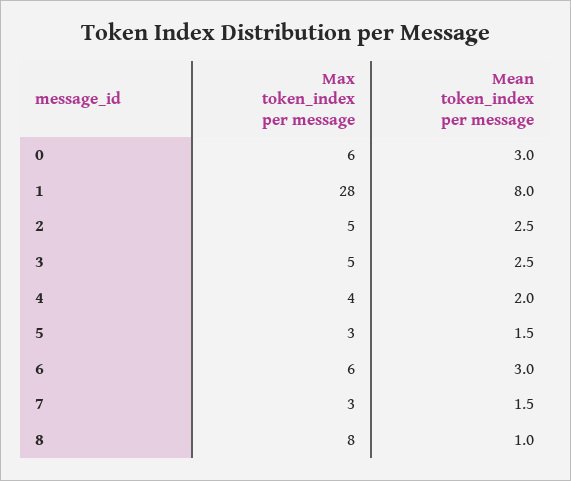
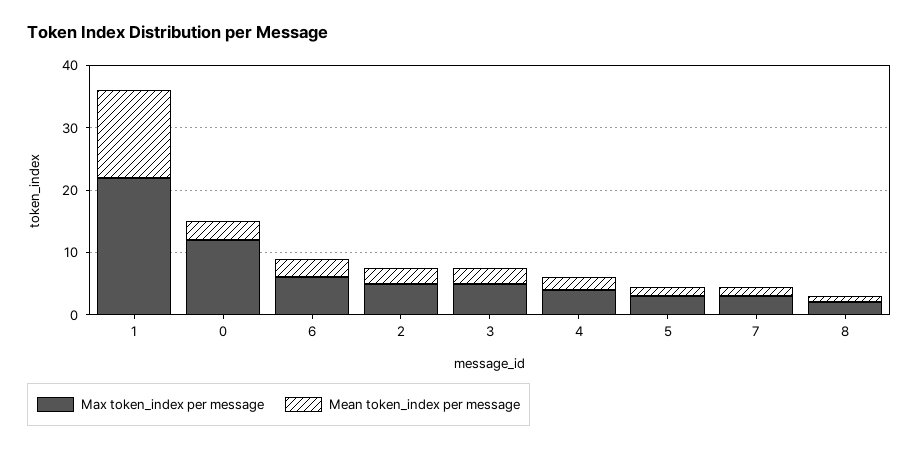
  {
    "Max token_index per message": {
-     "0": 6,
+     "0": 12,
-     "1": 28,
+     "1": 22,
      "2": 5,
      "3": 5,
      "4": 4,
      "5": 3,
      "6": 6,
      "7": 3,
-     "8": 8
+     "8": 2
    },
    "Mean token_index per message": {
      "0": 3,
-     "1": 8,
+     "1": 14,
      "2": 2.5,
      "3": 2.5,
      "4": 2,
      "5": 1.5,
      "6": 3,
      "7": 1.5,
      "8": 1
    }
  }

